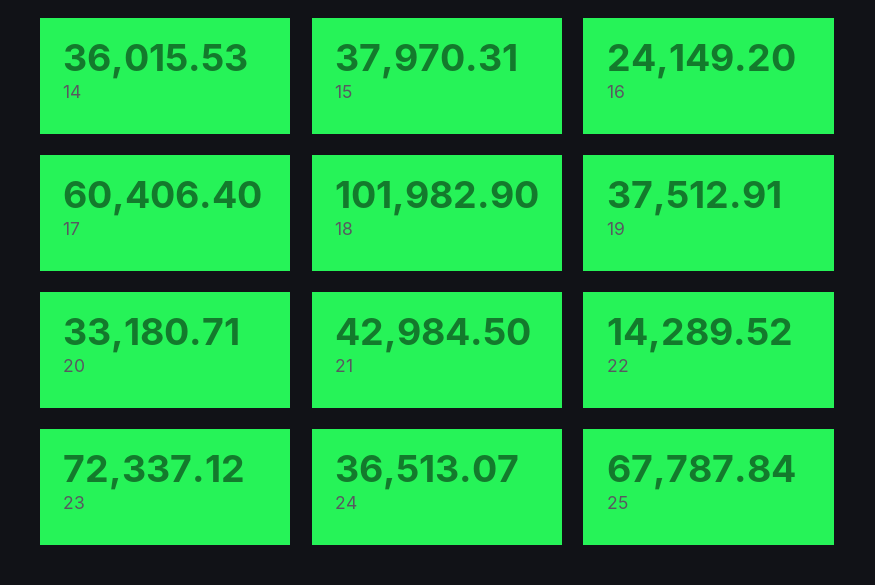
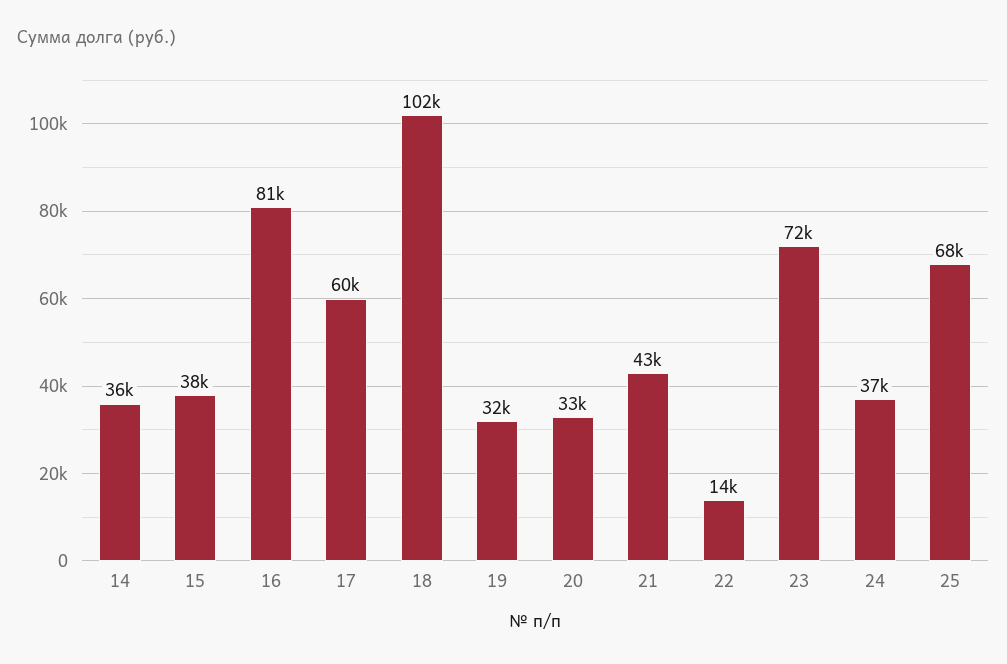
  {
    "14": 36015.53,
    "15": 37970.31,
-   "16": 24149.2,
+   "16": 81000,
    "17": 60406.4,
    "18": 101982.9,
-   "19": 37512.91,
+   "19": 32000,
    "20": 33180.71,
    "21": 42984.5,
    "22": 14289.52,
    "23": 72337.12,
    "24": 36513.07,
    "25": 67787.84
  }

